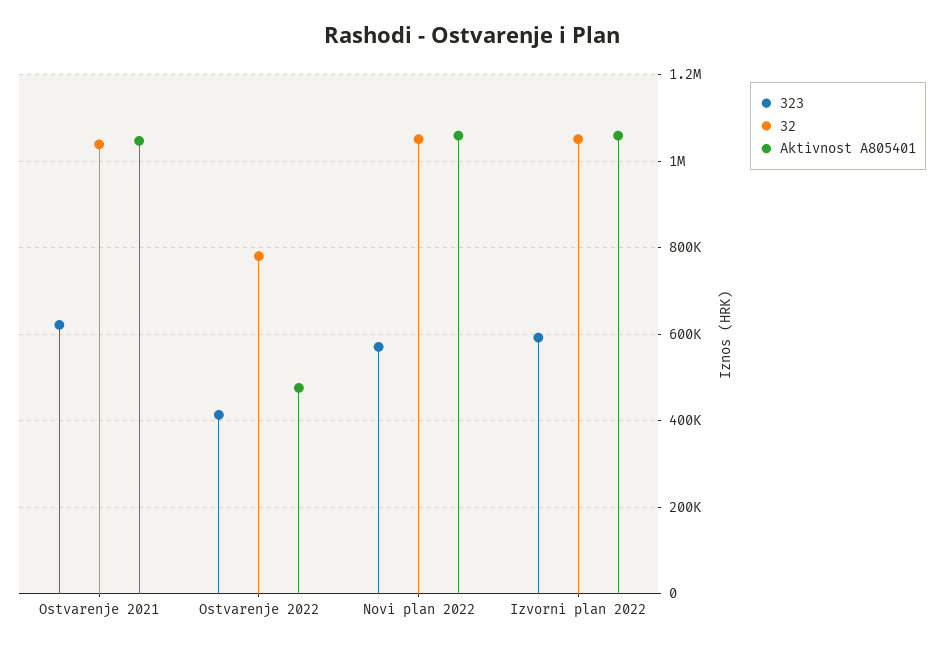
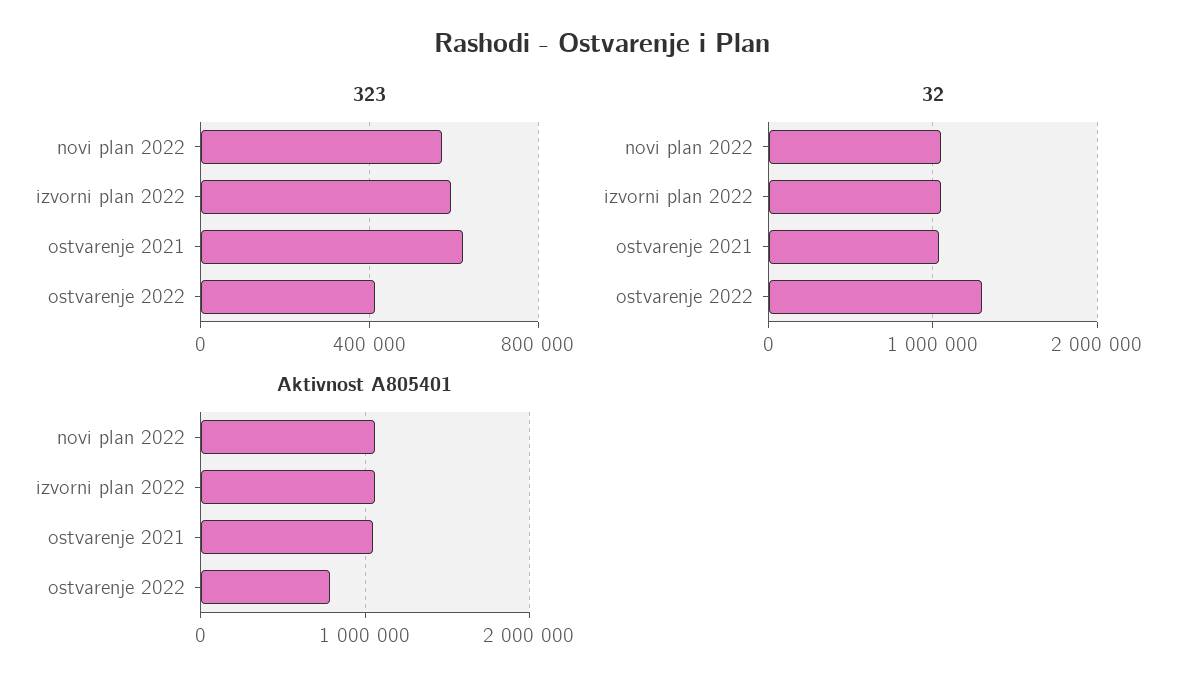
  {
    "323": {
      "Ostvarenje 2021": 620000,
      "Ostvarenje 2022": 420000,
      "Novi plan 2022": 580000,
      "Izvorni plan 2022": 600000
    },
    "32": {
      "Ostvarenje 2021": 1040000,
-     "Ostvarenje 2022": 780000,
+     "Ostvarenje 2022": 1300000,
      "Novi plan 2022": 1060000,
      "Izvorni plan 2022": 1060000
    },
    "Aktivnost A805401": {
      "Ostvarenje 2021": 1040000,
-     "Ostvarenje 2022": 480000,
+     "Ostvarenje 2022": 800000,
      "Novi plan 2022": 1060000,
      "Izvorni plan 2022": 1060000
    }
  }

